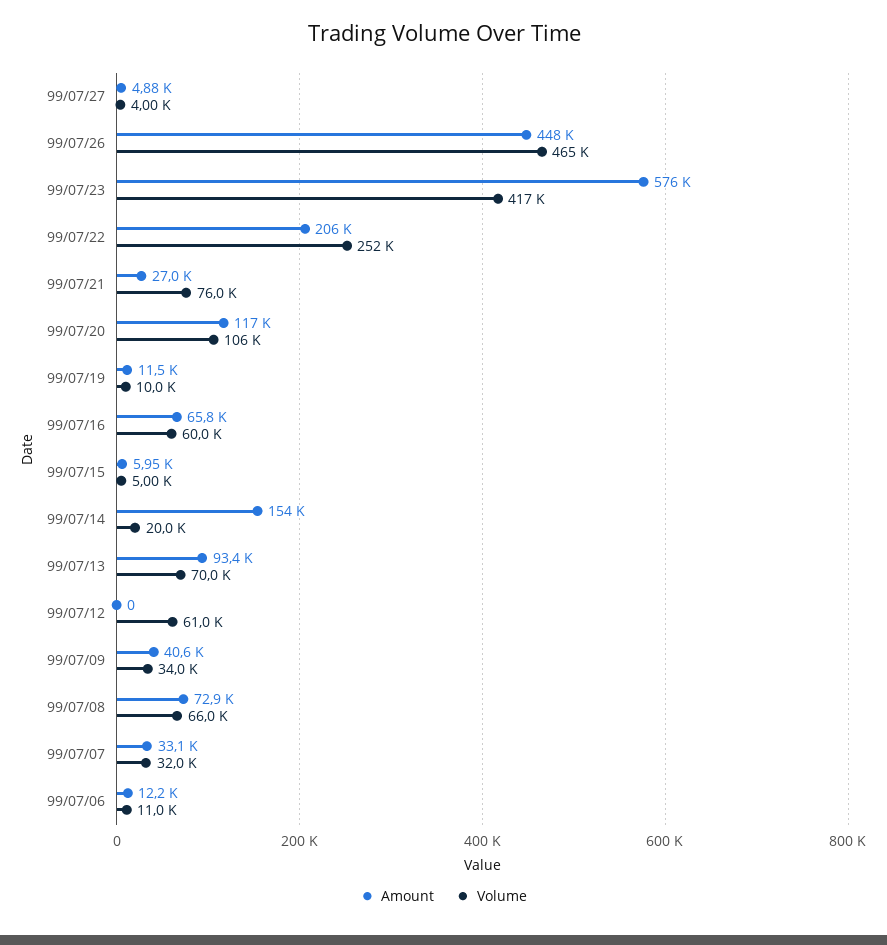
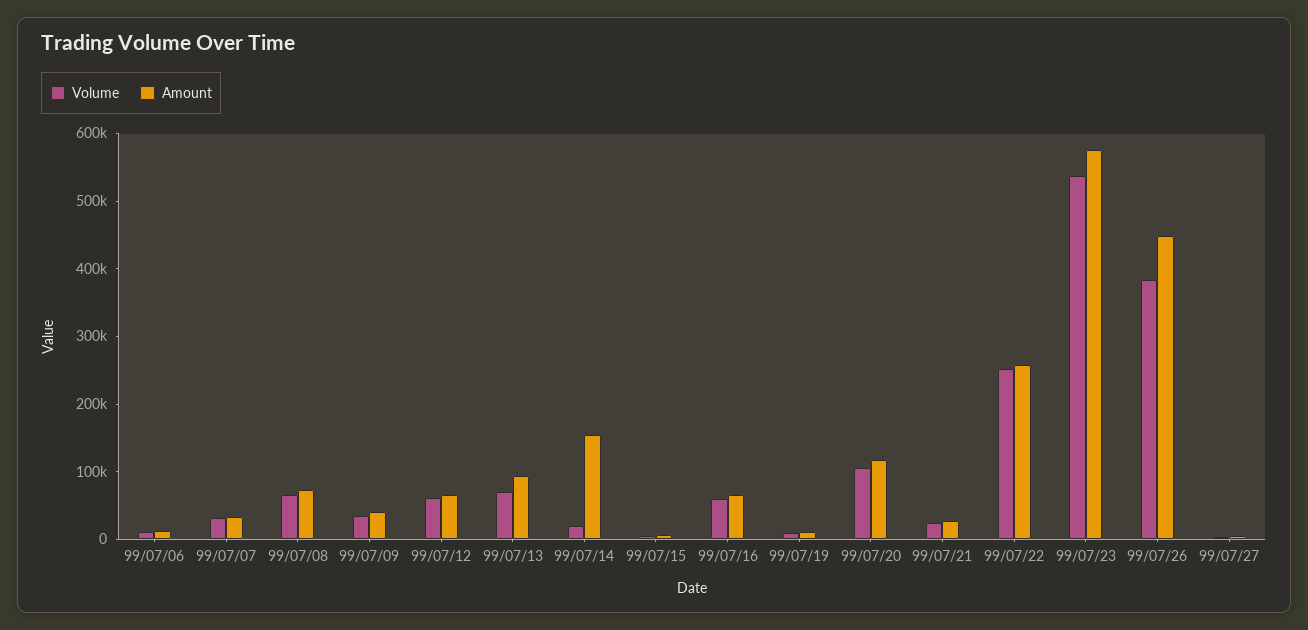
  {
    "Amount": {
      "99/07/27": 4880,
      "99/07/26": 448000,
      "99/07/23": 576000,
-     "99/07/22": 206000,
+     "99/07/22": 260000,
      "99/07/21": 27000,
      "99/07/20": 117000,
      "99/07/19": 11500,
      "99/07/16": 65800,
      "99/07/15": 5950,
      "99/07/14": 154000,
      "99/07/13": 93400,
-     "99/07/12": 0,
+     "99/07/12": 60000,
      "99/07/09": 40600,
      "99/07/08": 72900,
      "99/07/07": 33100,
      "99/07/06": 12200
    },
    "Volume": {
      "99/07/27": 4000,
-     "99/07/26": 465000,
+     "99/07/26": 380000,
-     "99/07/23": 417000,
+     "99/07/23": 540000,
      "99/07/22": 252000,
-     "99/07/21": 76000,
+     "99/07/21": 20000,
      "99/07/20": 106000,
      "99/07/19": 10000,
      "99/07/16": 60000,
      "99/07/15": 5000,
      "99/07/14": 20000,
      "99/07/13": 70000,
      "99/07/12": 61000,
      "99/07/09": 34000,
      "99/07/08": 66000,
      "99/07/07": 32000,
      "99/07/06": 11000
    }
  }

